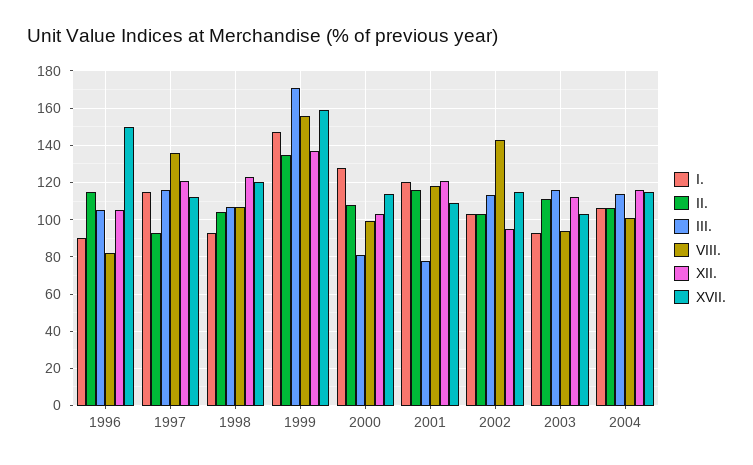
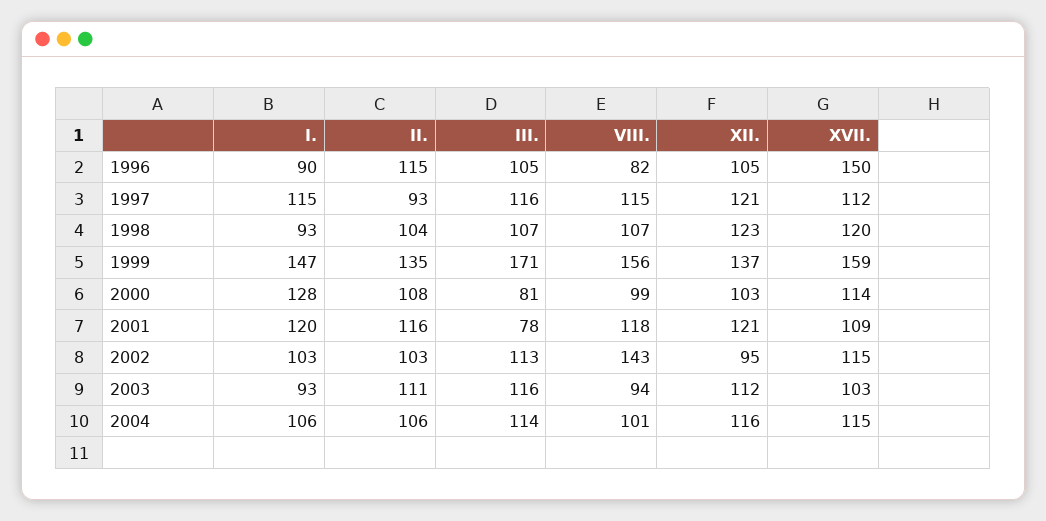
  {
    "I.": {
      "1996": 90,
      "1997": 115,
      "1998": 93,
      "1999": 147,
      "2000": 128,
      "2001": 120,
      "2002": 103,
      "2003": 93,
      "2004": 106
    },
    "II.": {
      "1996": 115,
      "1997": 93,
      "1998": 104,
      "1999": 135,
      "2000": 108,
      "2001": 116,
      "2002": 103,
      "2003": 111,
      "2004": 106
    },
    "III.": {
      "1996": 105,
      "1997": 116,
      "1998": 107,
      "1999": 171,
      "2000": 81,
      "2001": 78,
      "2002": 113,
      "2003": 116,
      "2004": 114
    },
    "VIII.": {
      "1996": 82,
-     "1997": 135,
+     "1997": 115,
      "1998": 107,
      "1999": 156,
      "2000": 99,
      "2001": 118,
      "2002": 143,
      "2003": 94,
      "2004": 101
    },
    "XII.": {
      "1996": 105,
      "1997": 121,
      "1998": 123,
      "1999": 137,
      "2000": 103,
      "2001": 121,
      "2002": 95,
      "2003": 112,
      "2004": 116
    },
    "XVII.": {
      "1996": 150,
      "1997": 112,
      "1998": 120,
      "1999": 159,
      "2000": 114,
      "2001": 109,
      "2002": 115,
      "2003": 103,
      "2004": 115
    }
  }

